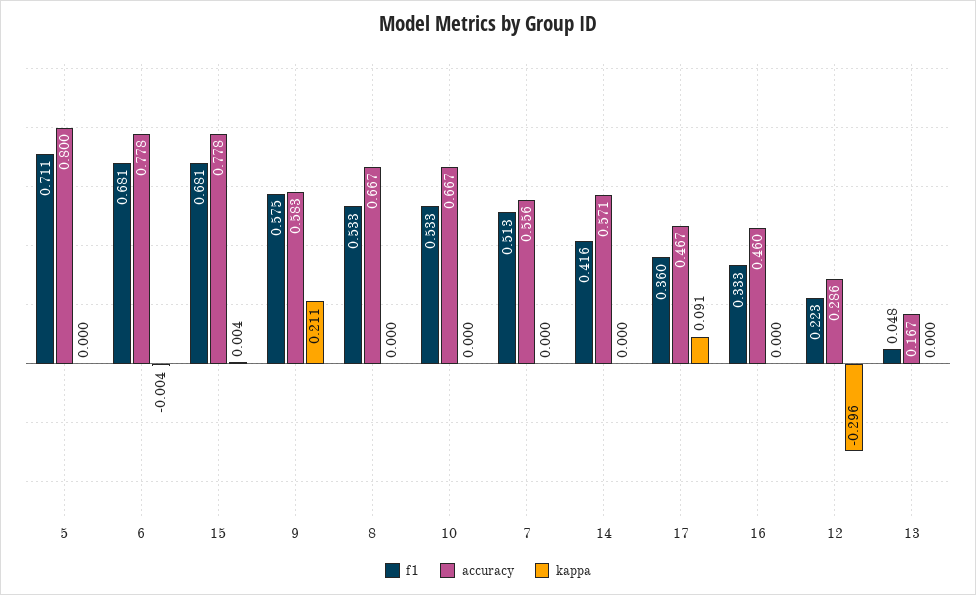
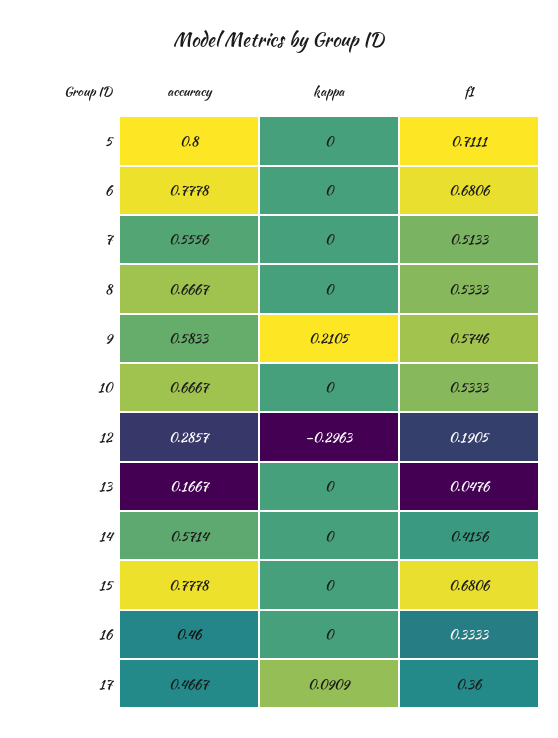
  {
    "f1": {
      "5": 0.7111,
      "6": 0.6806,
      "15": 0.6806,
      "9": 0.5746,
      "8": 0.5333,
      "10": 0.5333,
      "7": 0.5133,
      "14": 0.4156,
      "17": 0.36,
      "16": 0.3333,
-     "12": 0.223,
+     "12": 0.1905,
      "13": 0.0476
    },
    "accuracy": {
      "5": 0.8,
      "6": 0.7778,
      "15": 0.7778,
      "9": 0.5833,
      "8": 0.6667,
      "10": 0.6667,
      "7": 0.5556,
      "14": 0.5714,
      "17": 0.4667,
      "16": 0.46,
      "12": 0.2857,
      "13": 0.1667
    },
    "kappa": {
      "5": 0,
-     "6": -0.004,
+     "6": 0,
-     "15": 0.004,
+     "15": 0,
      "9": 0.2105,
      "8": 0,
      "10": 0,
      "7": 0,
      "14": 0,
      "17": 0.0909,
      "16": 0,
      "12": -0.2963,
      "13": 0
    }
  }

